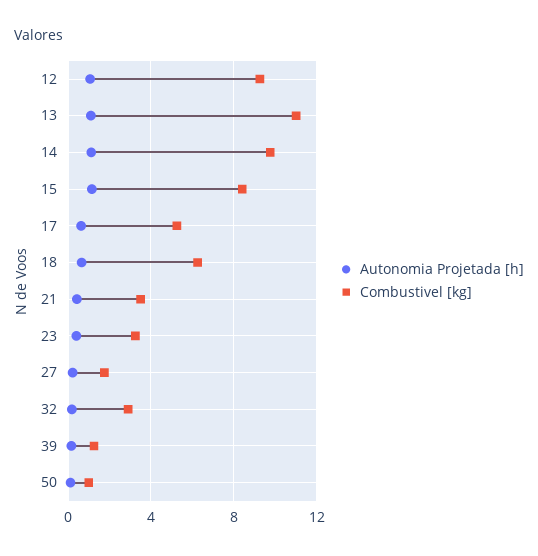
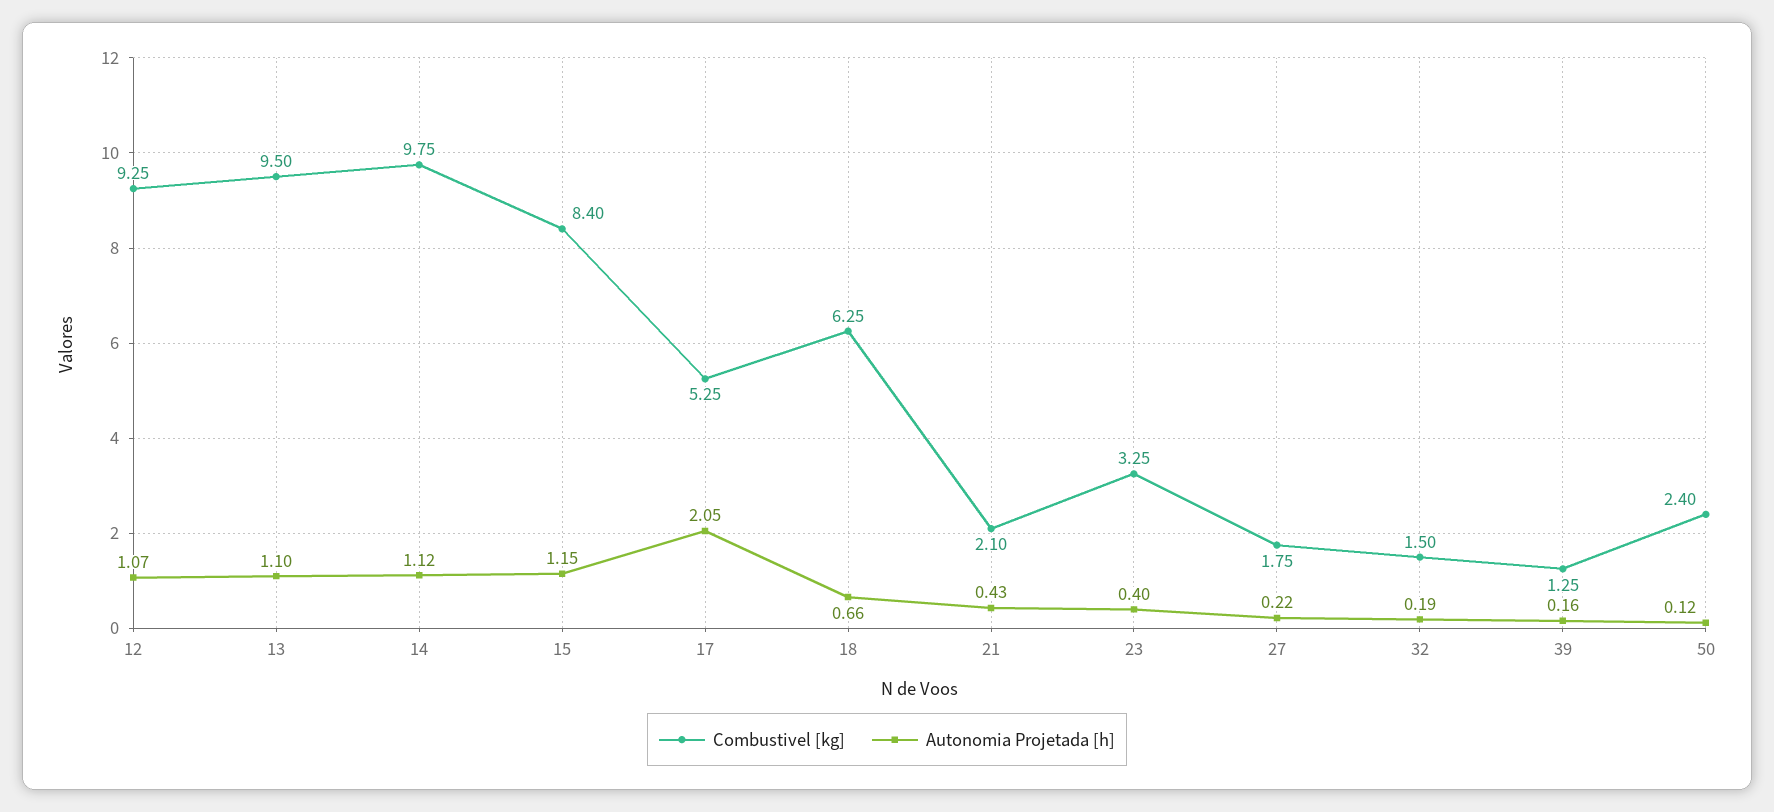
  {
    "Autonomia Projetada [h]": {
      "12": 1.07,
      "13": 1.1,
      "14": 1.12,
      "15": 1.15,
-     "17": 0.5,
+     "17": 2.05,
      "18": 0.66,
      "21": 0.43,
      "23": 0.4,
      "27": 0.22,
      "32": 0.19,
      "39": 0.16,
      "50": 0.12
    },
    "Combustivel [kg]": {
      "12": 9.25,
-     "13": 11,
+     "13": 9.5,
      "14": 9.75,
      "15": 8.4,
      "17": 5.25,
      "18": 6.25,
-     "21": 3.5,
+     "21": 2.1,
      "23": 3.25,
      "27": 1.75,
-     "32": 3,
+     "32": 1.5,
      "39": 1.25,
-     "50": 1
+     "50": 2.4
    }
  }

